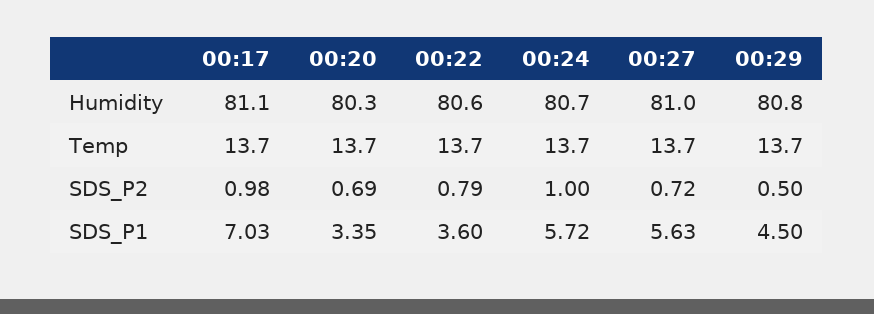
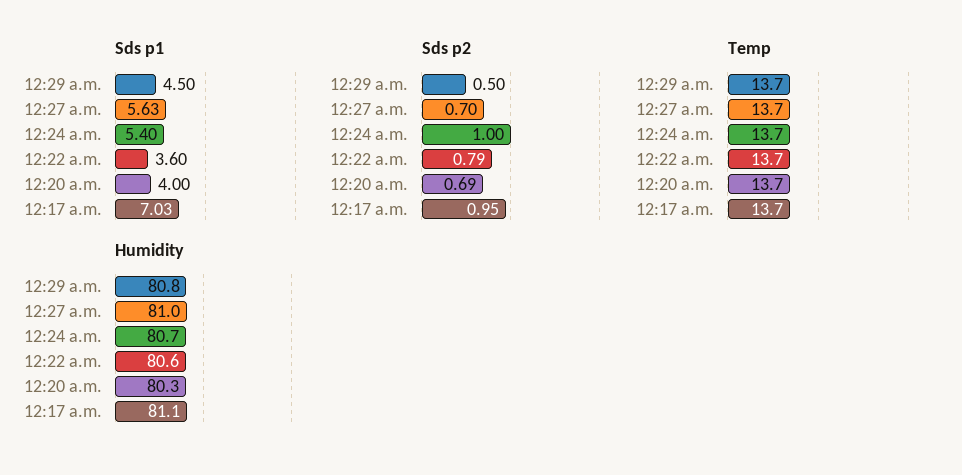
  {
    "Humidity": {
      "00:17": 81.1,
      "00:20": 80.3,
      "00:22": 80.6,
      "00:24": 80.7,
      "00:27": 81,
      "00:29": 80.8
    },
    "Temp": {
      "00:17": 13.7,
      "00:20": 13.7,
      "00:22": 13.7,
      "00:24": 13.7,
      "00:27": 13.7,
      "00:29": 13.7
    },
    "SDS_P2": {
-     "00:17": 0.98,
+     "00:17": 0.95,
      "00:20": 0.69,
      "00:22": 0.79,
      "00:24": 1,
-     "00:27": 0.72,
+     "00:27": 0.7,
      "00:29": 0.5
    },
    "SDS_P1": {
      "00:17": 7.03,
-     "00:20": 3.35,
+     "00:20": 4,
      "00:22": 3.6,
-     "00:24": 5.72,
+     "00:24": 5.4,
      "00:27": 5.63,
      "00:29": 4.5
    }
  }

